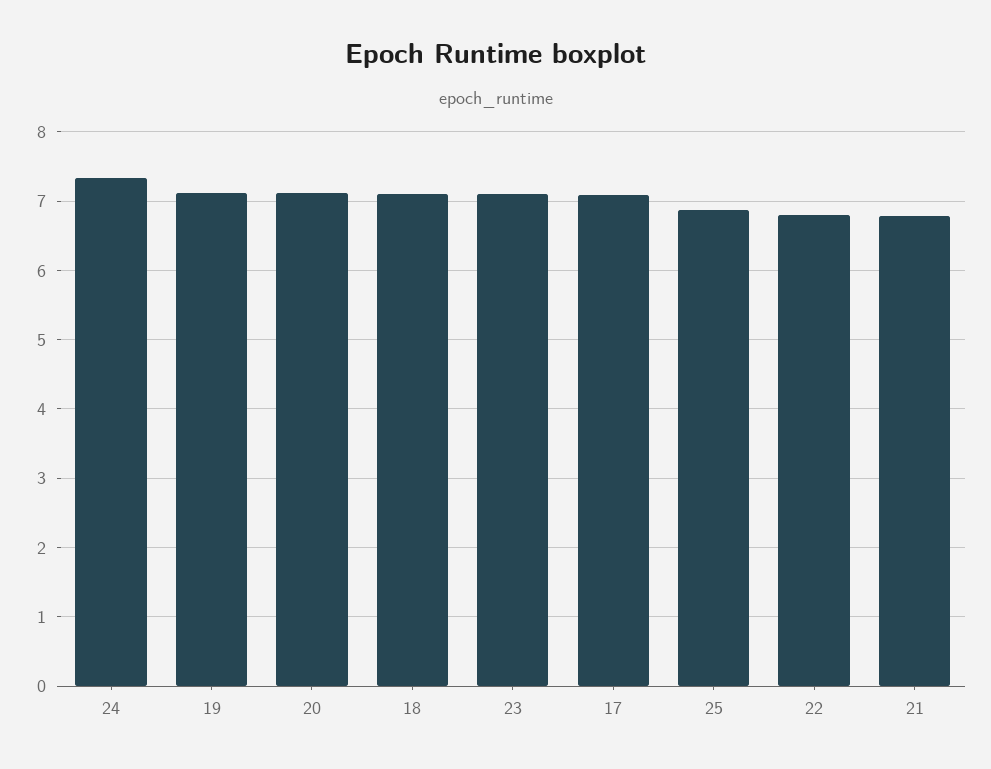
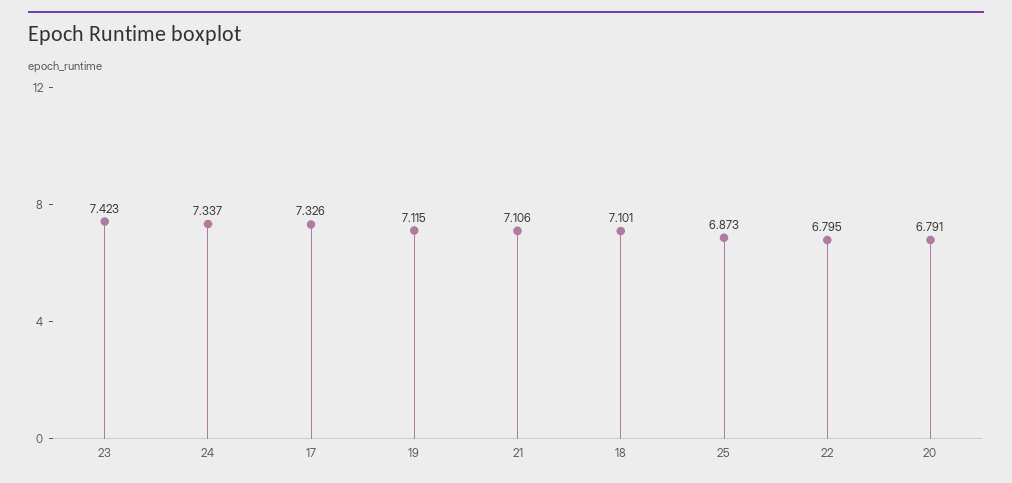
  {
    "24": 7.337,
    "19": 7.115,
-   "20": 7.1,
+   "20": 6.791,
    "18": 7.101,
-   "23": 7.1,
+   "23": 7.423,
-   "17": 7.1,
+   "17": 7.326,
    "25": 6.873,
    "22": 6.795,
-   "21": 6.8
+   "21": 7.106
  }

